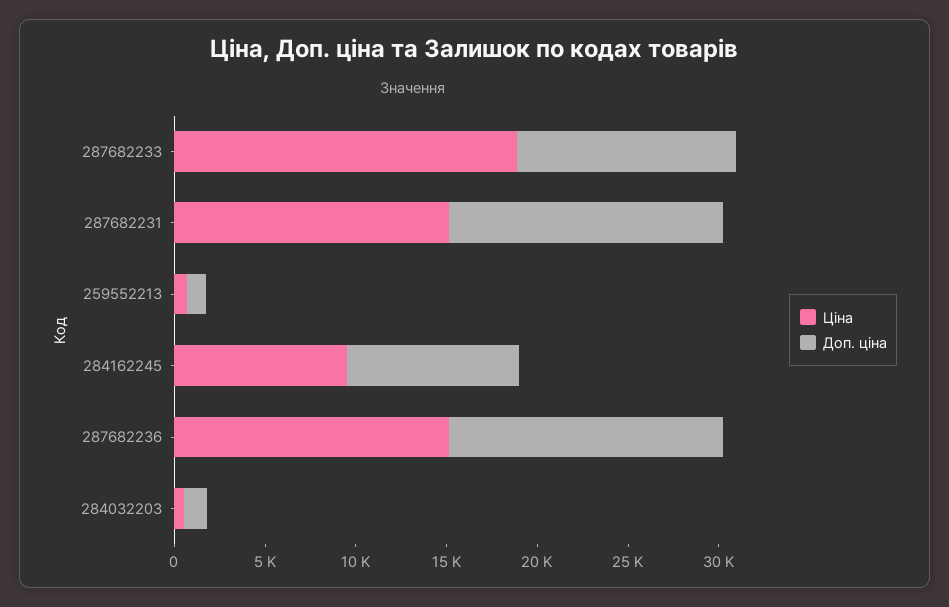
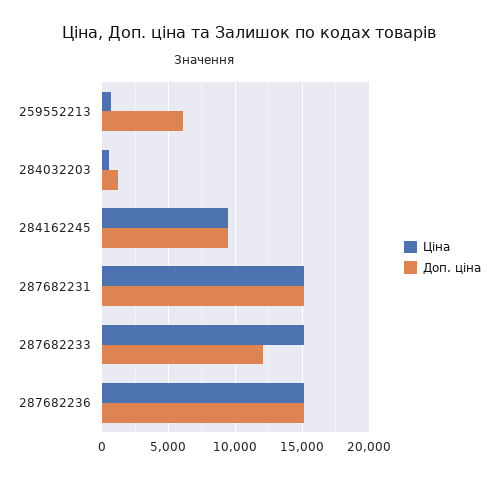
  {
    "Ціна": {
-     "287682233": 19000,
+     "287682233": 15000,
      "287682231": 15000,
      "259552213": 500,
      "284162245": 9500,
      "287682236": 15000,
      "284032203": 500
    },
    "Доп. ціна": {
      "287682233": 12000,
      "287682231": 15000,
-     "259552213": 1000,
+     "259552213": 6000,
      "284162245": 9500,
      "287682236": 15000,
      "284032203": 1000
    }
  }

